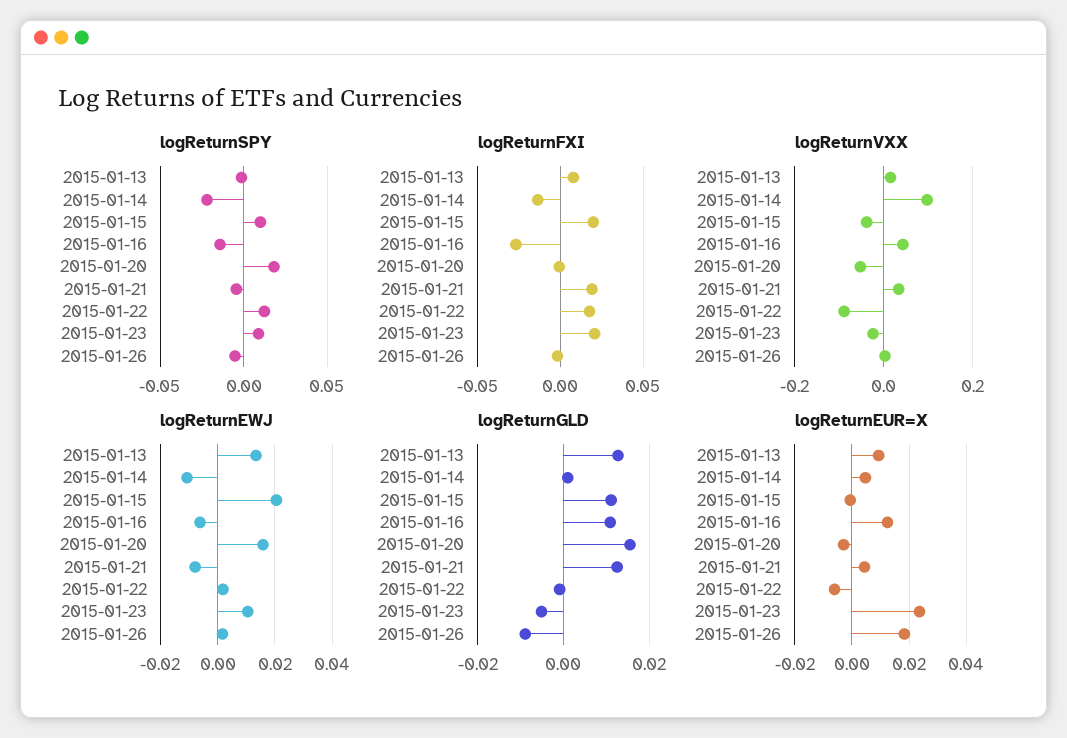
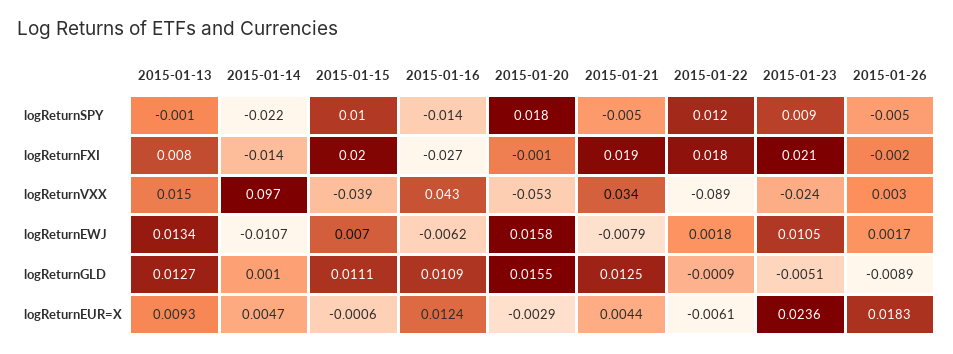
  {
    "logReturnSPY": {
      "2015-01-13": -0.001,
      "2015-01-14": -0.022,
      "2015-01-15": 0.01,
      "2015-01-16": -0.014,
      "2015-01-20": 0.018,
      "2015-01-21": -0.005,
      "2015-01-22": 0.012,
      "2015-01-23": 0.009,
      "2015-01-26": -0.005
    },
    "logReturnFXI": {
      "2015-01-13": 0.008,
      "2015-01-14": -0.014,
      "2015-01-15": 0.02,
      "2015-01-16": -0.027,
      "2015-01-20": -0.001,
      "2015-01-21": 0.019,
      "2015-01-22": 0.018,
      "2015-01-23": 0.021,
      "2015-01-26": -0.002
    },
    "logReturnVXX": {
      "2015-01-13": 0.015,
      "2015-01-14": 0.097,
      "2015-01-15": -0.039,
      "2015-01-16": 0.043,
      "2015-01-20": -0.053,
      "2015-01-21": 0.034,
      "2015-01-22": -0.089,
      "2015-01-23": -0.024,
      "2015-01-26": 0.003
    },
    "logReturnEWJ": {
      "2015-01-13": 0.0134,
      "2015-01-14": -0.0107,
-     "2015-01-15": 0.02,
+     "2015-01-15": 0.007,
      "2015-01-16": -0.0062,
      "2015-01-20": 0.0158,
      "2015-01-21": -0.0079,
      "2015-01-22": 0.0018,
      "2015-01-23": 0.0105,
      "2015-01-26": 0.0017
    },
    "logReturnGLD": {
      "2015-01-13": 0.0127,
      "2015-01-14": 0.001,
      "2015-01-15": 0.0111,
      "2015-01-16": 0.0109,
      "2015-01-20": 0.0155,
      "2015-01-21": 0.0125,
      "2015-01-22": -0.0009,
      "2015-01-23": -0.0051,
      "2015-01-26": -0.0089
    },
    "logReturnEUR=X": {
      "2015-01-13": 0.0093,
      "2015-01-14": 0.0047,
      "2015-01-15": -0.0006,
      "2015-01-16": 0.0124,
      "2015-01-20": -0.0029,
      "2015-01-21": 0.0044,
      "2015-01-22": -0.0061,
      "2015-01-23": 0.0236,
      "2015-01-26": 0.0183
    }
  }

